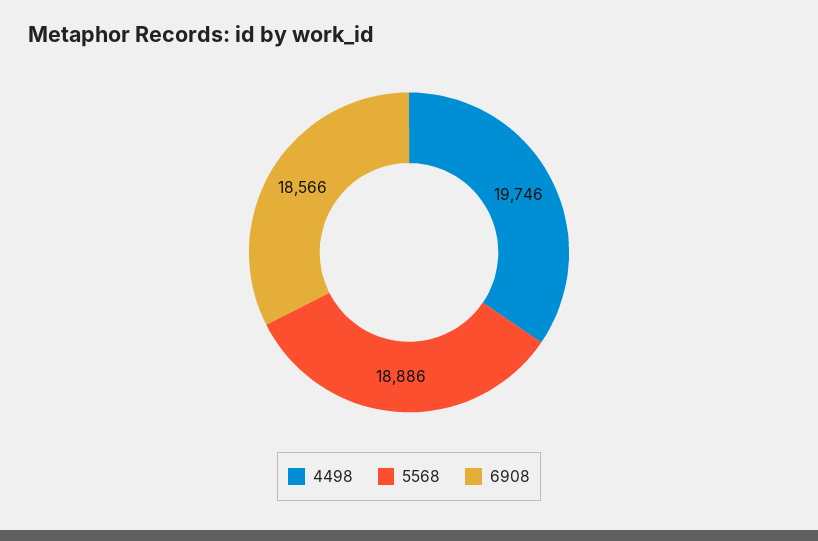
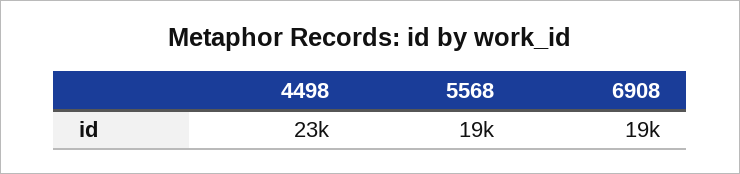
  {
-   "4498": 19746,
+   "4498": 23000,
    "5568": 18886,
    "6908": 18566
  }

